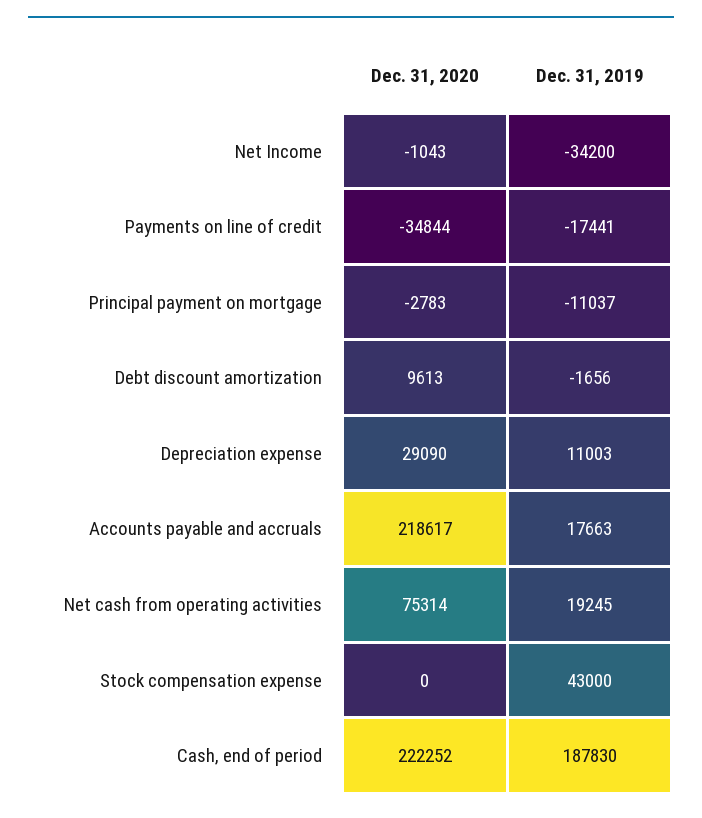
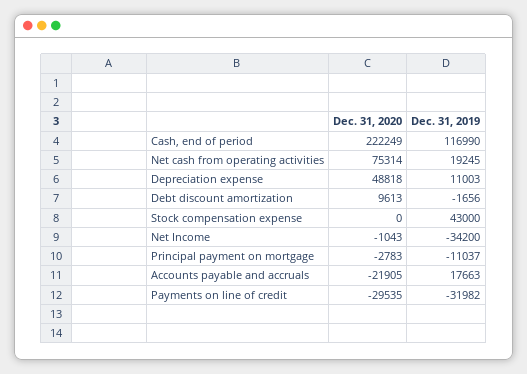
  {
    "Dec. 31, 2020": {
      "Net Income": -1043,
-     "Payments on line of credit": -34844,
+     "Payments on line of credit": -29535,
      "Principal payment on mortgage": -2783,
      "Debt discount amortization": 9613,
-     "Depreciation expense": 29090,
+     "Depreciation expense": 48818,
-     "Accounts payable and accruals": 218617,
+     "Accounts payable and accruals": -21905,
      "Net cash from operating activities": 75314,
      "Stock compensation expense": 0,
-     "Cash, end of period": 222252
+     "Cash, end of period": 222249
    },
    "Dec. 31, 2019": {
      "Net Income": -34200,
-     "Payments on line of credit": -17441,
+     "Payments on line of credit": -31982,
      "Principal payment on mortgage": -11037,
      "Debt discount amortization": -1656,
      "Depreciation expense": 11003,
      "Accounts payable and accruals": 17663,
      "Net cash from operating activities": 19245,
      "Stock compensation expense": 43000,
-     "Cash, end of period": 187830
+     "Cash, end of period": 116990
    }
  }

